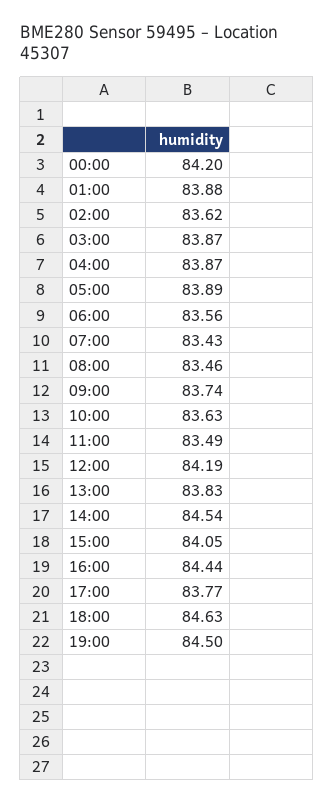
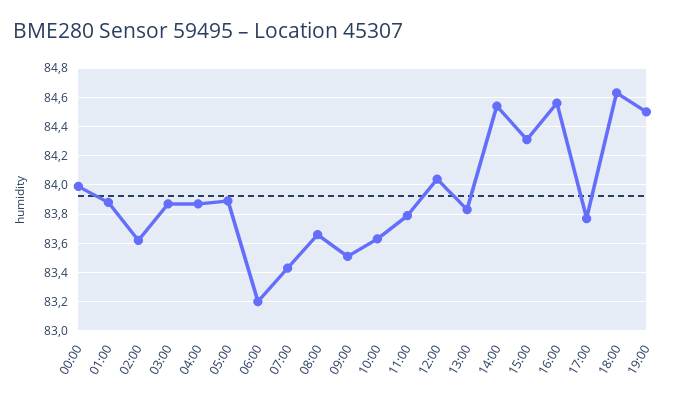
  {
-   "00:00": 84.2,
+   "00:00": 84,
    "01:00": 83.88,
    "02:00": 83.62,
    "03:00": 83.87,
    "04:00": 83.87,
    "05:00": 83.89,
-   "06:00": 83.56,
+   "06:00": 83.2,
    "07:00": 83.43,
-   "08:00": 83.46,
+   "08:00": 83.65,
-   "09:00": 83.74,
+   "09:00": 83.5,
    "10:00": 83.63,
-   "11:00": 83.49,
+   "11:00": 83.8,
-   "12:00": 84.19,
+   "12:00": 84.05,
    "13:00": 83.83,
    "14:00": 84.54,
-   "15:00": 84.05,
+   "15:00": 84.3,
-   "16:00": 84.44,
+   "16:00": 84.55,
    "17:00": 83.77,
    "18:00": 84.63,
    "19:00": 84.5
  }

